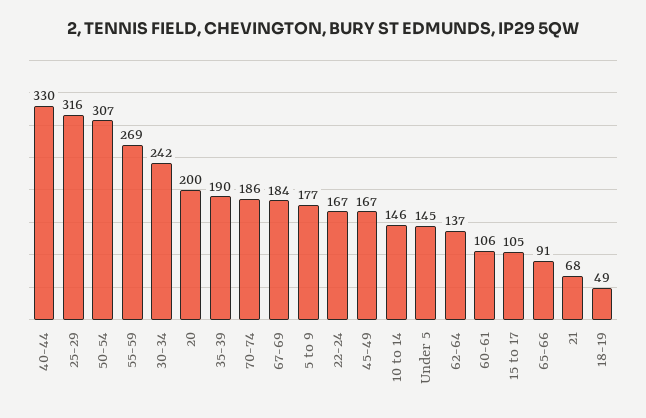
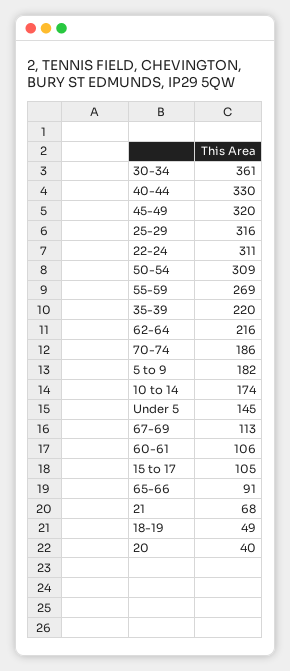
  {
    "40-44": 330,
    "25-29": 316,
-   "50-54": 307,
+   "50-54": 309,
    "55-59": 269,
-   "30-34": 242,
+   "30-34": 361,
-   "20": 200,
+   "20": 40,
-   "35-39": 190,
+   "35-39": 220,
    "70-74": 186,
-   "67-69": 184,
+   "67-69": 113,
-   "5 to 9": 177,
+   "5 to 9": 182,
-   "22-24": 167,
+   "22-24": 311,
-   "45-49": 167,
+   "45-49": 320,
-   "10 to 14": 146,
+   "10 to 14": 174,
    "Under 5": 145,
-   "62-64": 137,
+   "62-64": 216,
    "60-61": 106,
    "15 to 17": 105,
    "65-66": 91,
    "21": 68,
    "18-19": 49
  }

